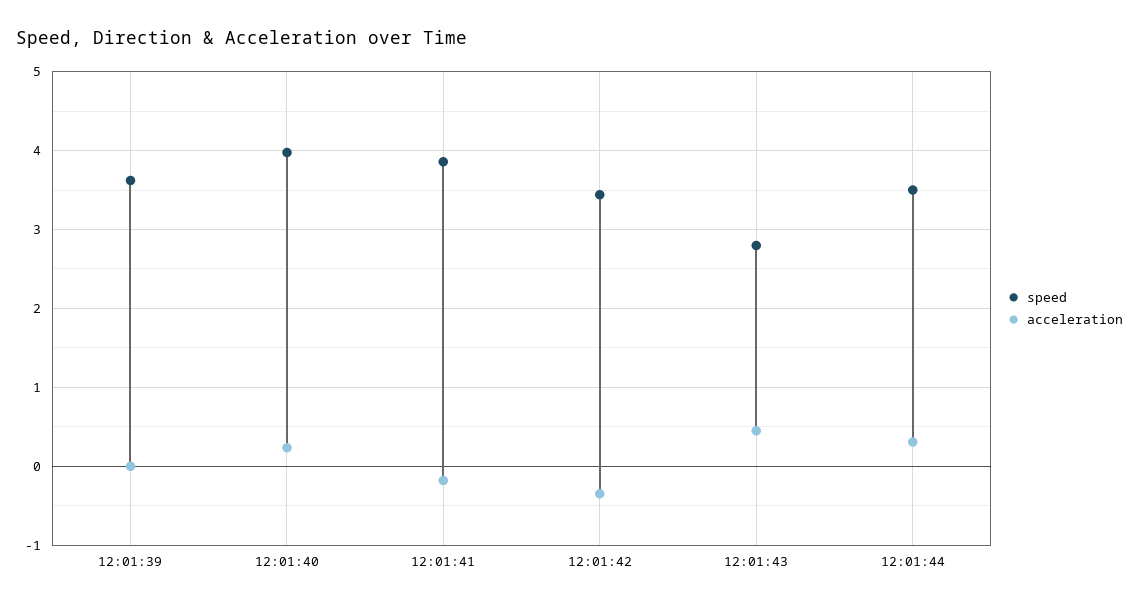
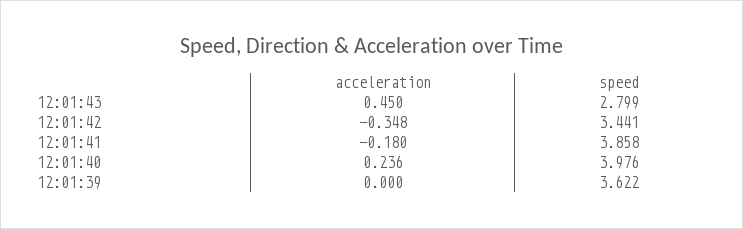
  {
    "speed": {
      "12:01:39": 3.622,
      "12:01:40": 3.976,
      "12:01:41": 3.858,
      "12:01:42": 3.441,
-     "12:01:43": 2.799,
+     "12:01:43": 2.799
-     "12:01:44": 3.5
    },
    "acceleration": {
      "12:01:39": 0,
      "12:01:40": 0.236,
      "12:01:41": -0.18,
      "12:01:42": -0.348,
-     "12:01:43": 0.45,
+     "12:01:43": 0.45
-     "12:01:44": 0.3
    }
  }

